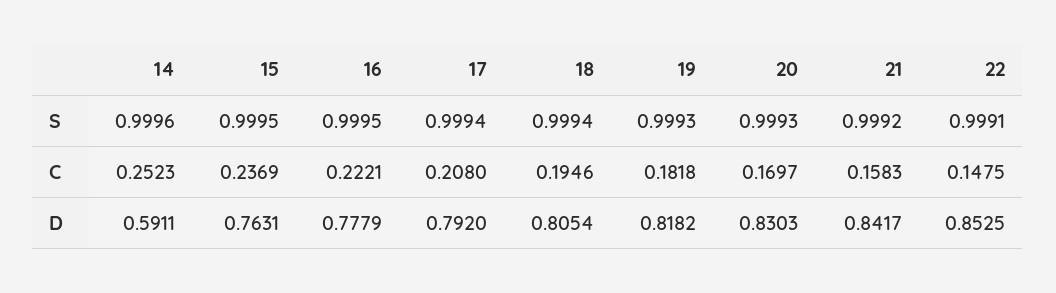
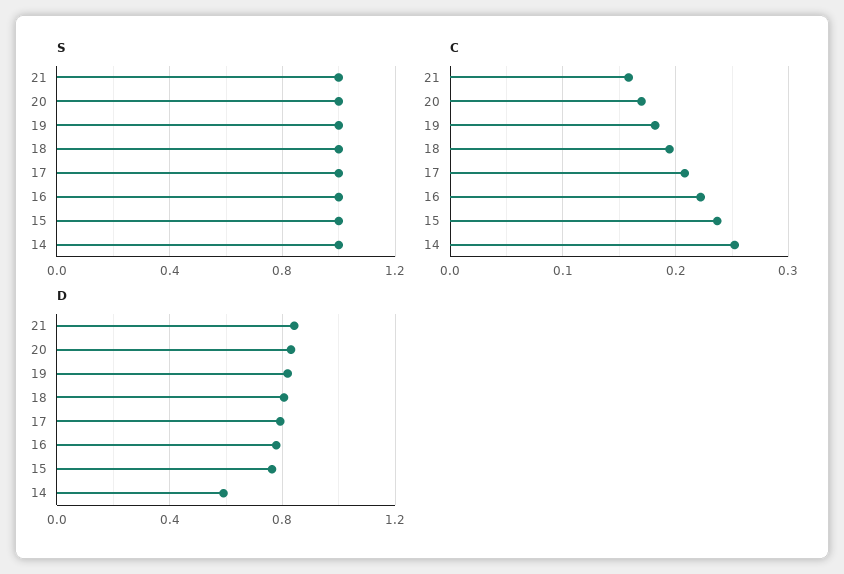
  {
    "S": {
      "14": 0.9996,
      "15": 0.9995,
      "16": 0.9995,
      "17": 0.9994,
      "18": 0.9994,
      "19": 0.9993,
      "20": 0.9993,
-     "21": 0.9992,
+     "21": 0.9992
-     "22": 0.9991
    },
    "C": {
      "14": 0.2523,
      "15": 0.2369,
      "16": 0.2221,
      "17": 0.208,
      "18": 0.1946,
      "19": 0.1818,
      "20": 0.1697,
-     "21": 0.1583,
+     "21": 0.1583
-     "22": 0.1475
    },
    "D": {
      "14": 0.5911,
      "15": 0.7631,
      "16": 0.7779,
      "17": 0.792,
      "18": 0.8054,
      "19": 0.8182,
      "20": 0.8303,
-     "21": 0.8417,
+     "21": 0.8417
-     "22": 0.8525
    }
  }

